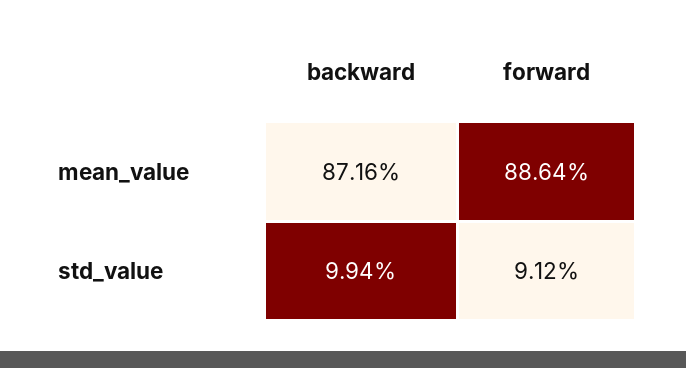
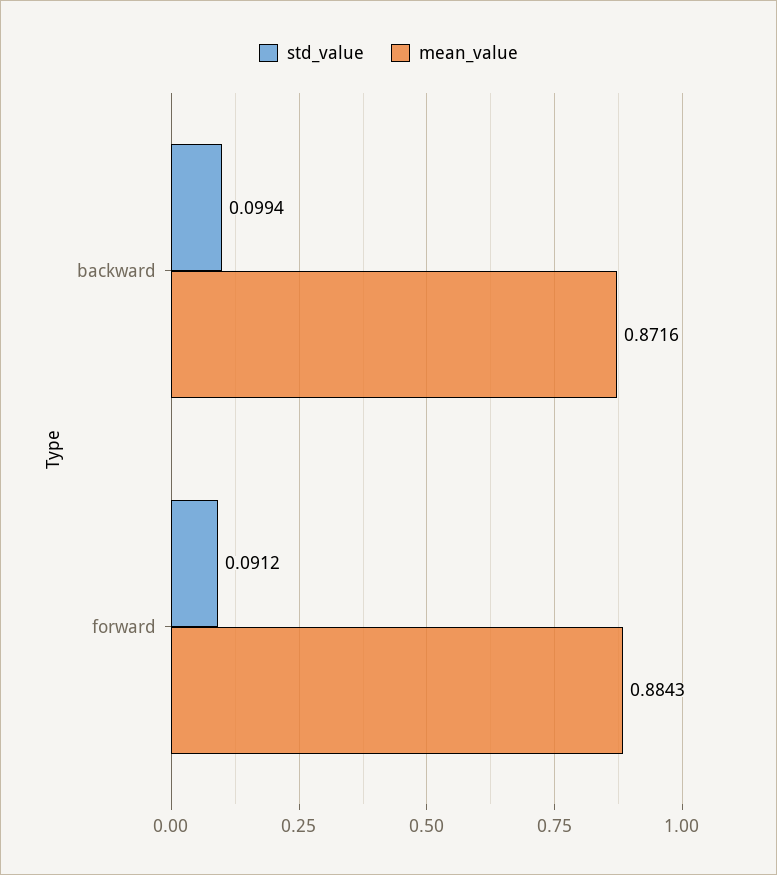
  {
    "mean_value": {
      "backward": 0.8716,
-     "forward": 0.8864
+     "forward": 0.8843
    },
    "std_value": {
      "backward": 0.0994,
      "forward": 0.0912
    }
  }

